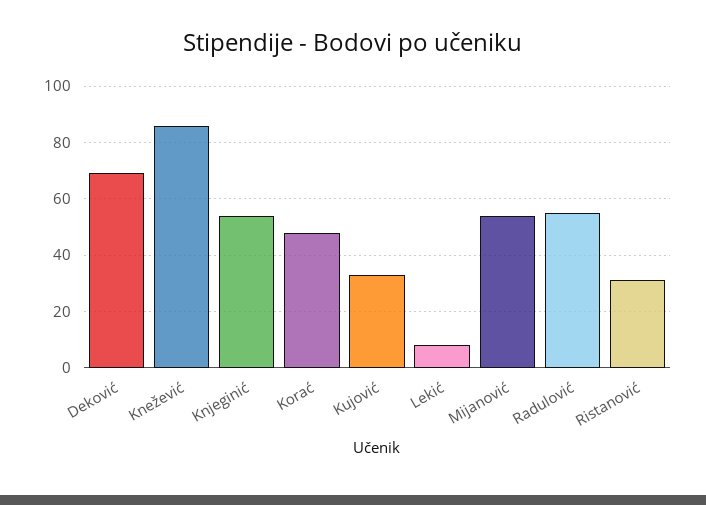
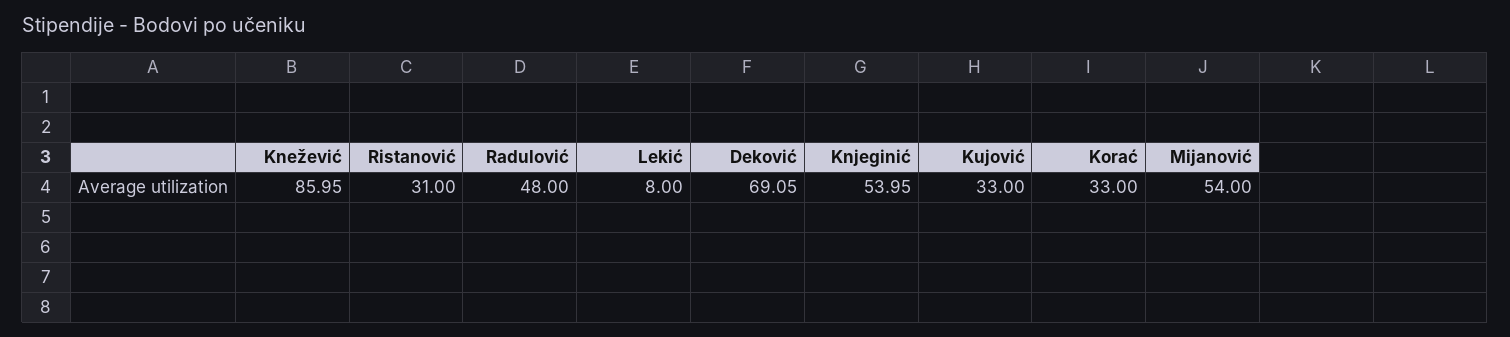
  {
    "Deković": 69.05,
    "Knežević": 85.95,
    "Knjeginić": 53.95,
-   "Korać": 47.5,
+   "Korać": 33,
    "Kujović": 33,
    "Lekić": 8,
    "Mijanović": 54,
-   "Radulović": 55,
+   "Radulović": 48,
    "Ristanović": 31
  }

